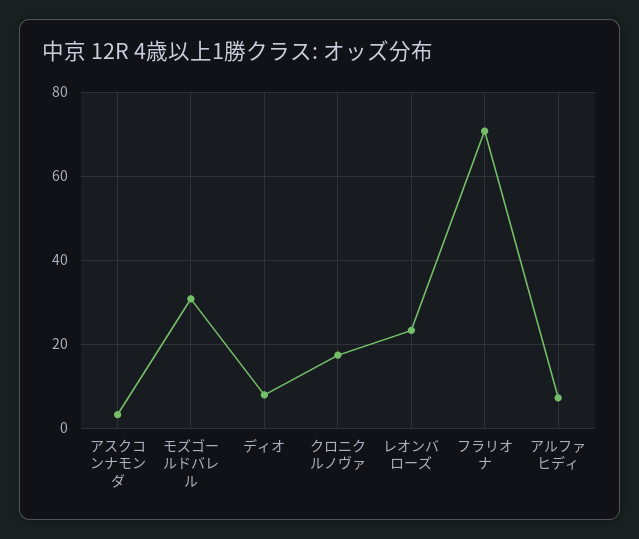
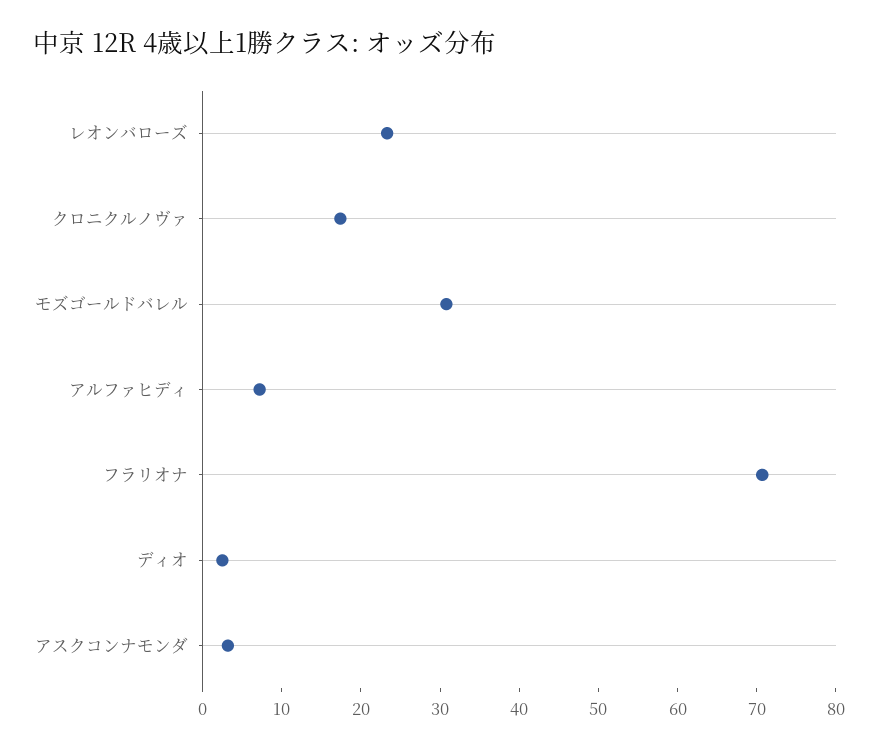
  {
    "アスクコンナモンダ": 4,
    "モズゴールドバレル": 30,
-   "ディオ": 8,
+   "ディオ": 2,
    "クロニクルノヴァ": 18,
    "レオンバローズ": 24,
    "フラリオナ": 70,
    "アルファヒディ": 8
  }

